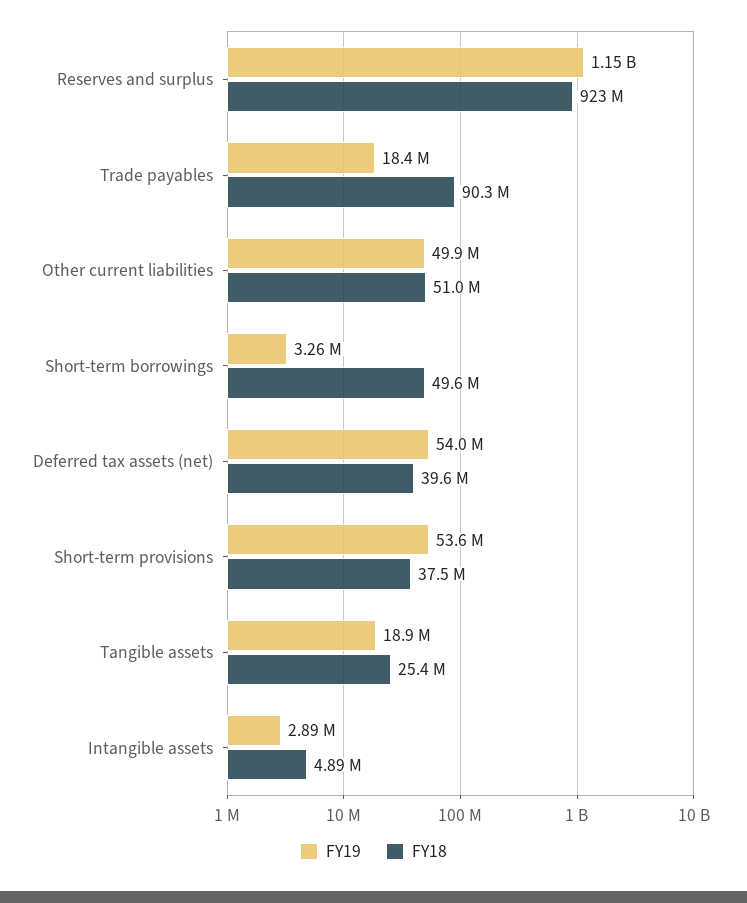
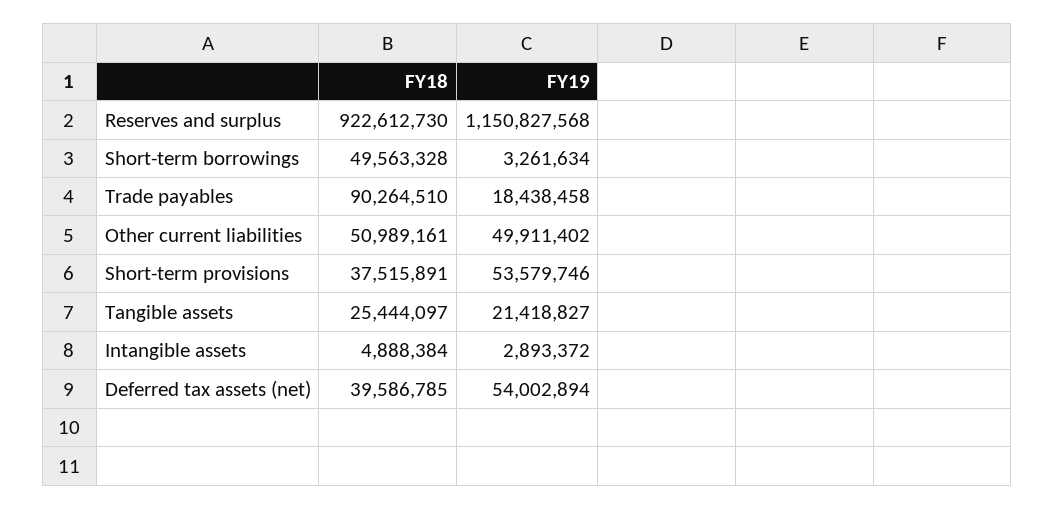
  {
    "FY19": {
      "Reserves and surplus": 1150827568,
      "Trade payables": 18438458,
      "Other current liabilities": 49911402,
      "Short-term borrowings": 3261634,
      "Deferred tax assets (net)": 54002894,
      "Short-term provisions": 53579746,
-     "Tangible assets": 18900000,
+     "Tangible assets": 21418827,
      "Intangible assets": 2893372
    },
    "FY18": {
      "Reserves and surplus": 922612730,
      "Trade payables": 90264510,
      "Other current liabilities": 50989161,
      "Short-term borrowings": 49563328,
      "Deferred tax assets (net)": 39586785,
      "Short-term provisions": 37515891,
      "Tangible assets": 25444097,
      "Intangible assets": 4888384
    }
  }

